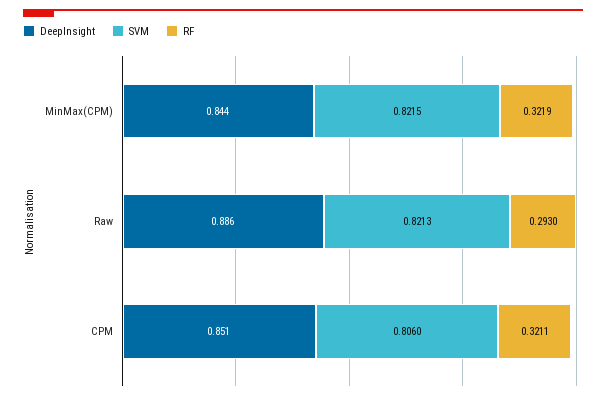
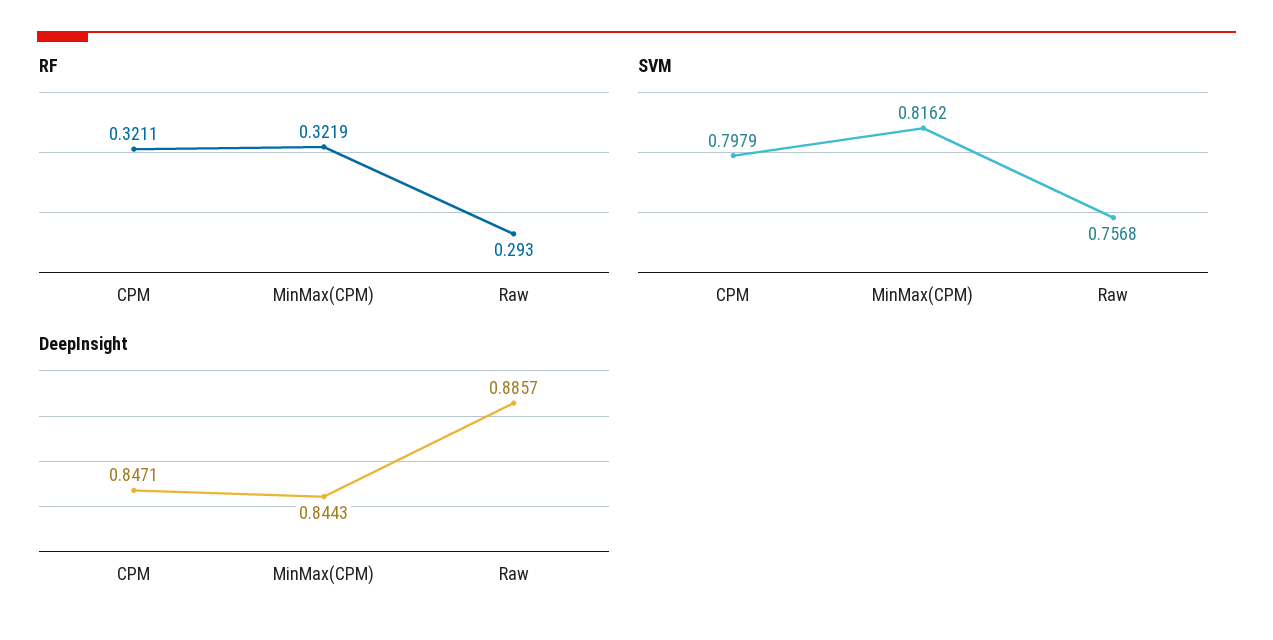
  {
    "DeepInsight": {
      "MinMax(CPM)": 0.8443,
      "Raw": 0.8857,
-     "CPM": 0.851
+     "CPM": 0.8471
    },
    "SVM": {
-     "MinMax(CPM)": 0.8215,
+     "MinMax(CPM)": 0.8162,
-     "Raw": 0.8213,
+     "Raw": 0.7568,
-     "CPM": 0.806
+     "CPM": 0.7979
    },
    "RF": {
      "MinMax(CPM)": 0.3219,
      "Raw": 0.293,
      "CPM": 0.3211
    }
  }

